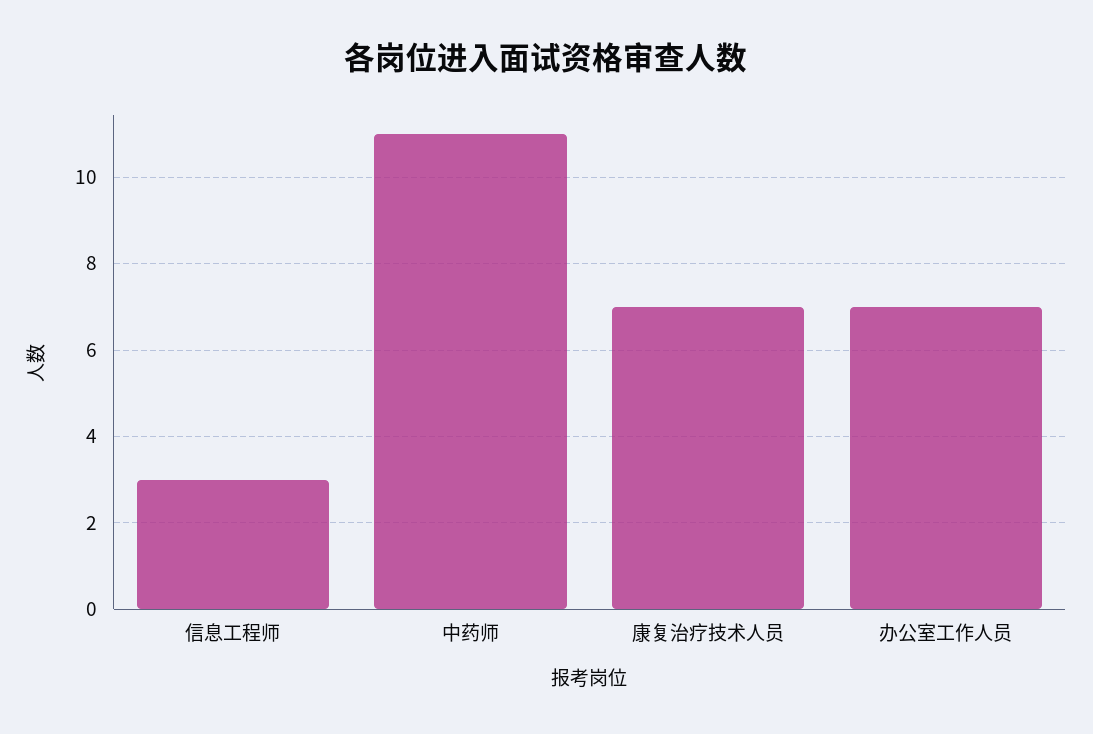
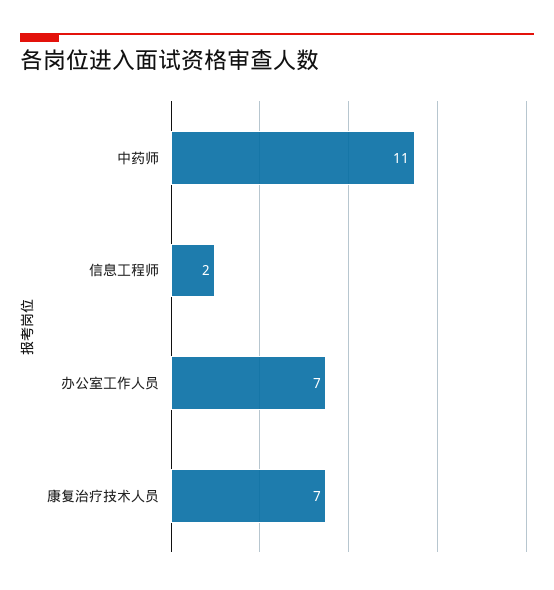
  {
-   "信息工程师": 3,
+   "信息工程师": 2,
    "中药师": 11,
    "康复治疗技术人员": 7,
    "办公室工作人员": 7
  }

